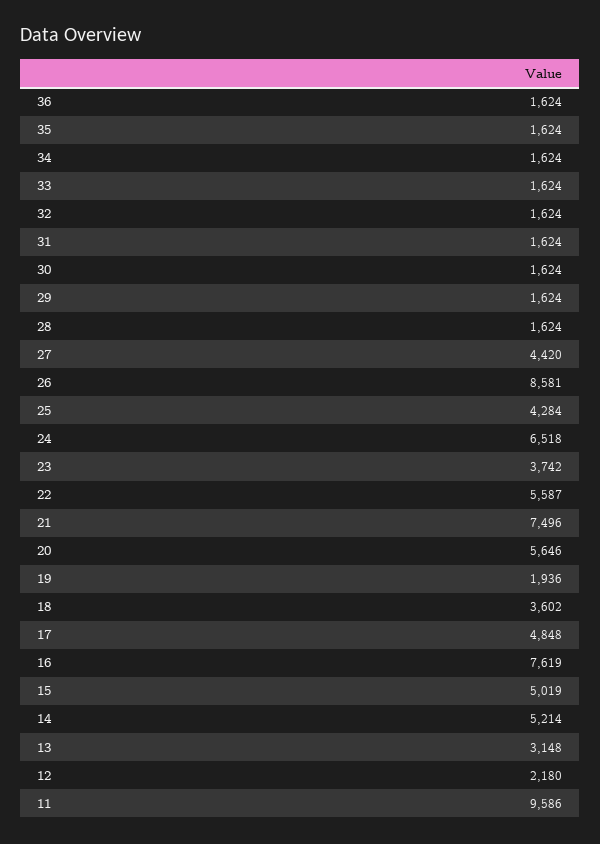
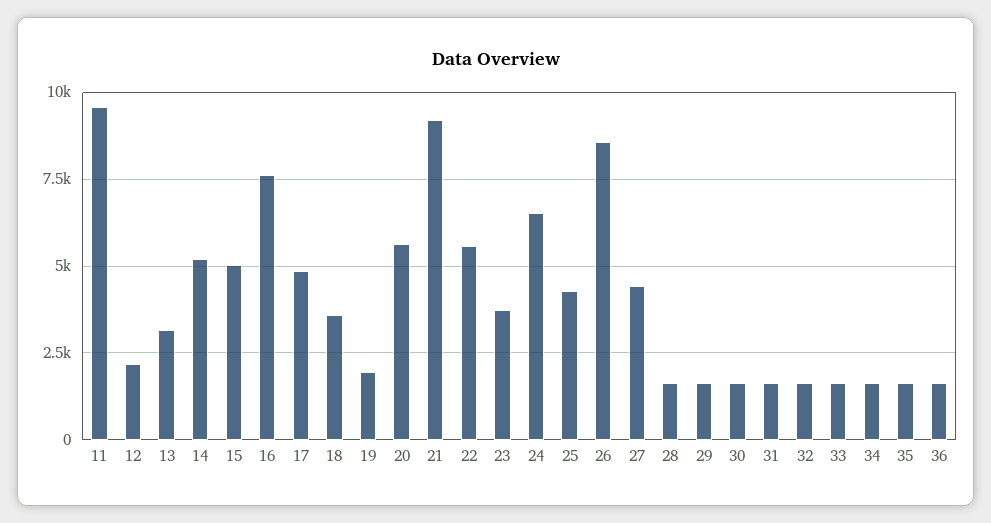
  {
    "36": 1624,
    "35": 1624,
    "34": 1624,
    "33": 1624,
    "32": 1624,
    "31": 1624,
    "30": 1624,
    "29": 1624,
    "28": 1624,
    "27": 4420,
    "26": 8581,
    "25": 4284,
    "24": 6518,
    "23": 3742,
    "22": 5587,
-   "21": 7496,
+   "21": 9250,
    "20": 5646,
    "19": 1936,
    "18": 3602,
    "17": 4848,
    "16": 7619,
    "15": 5019,
    "14": 5214,
    "13": 3148,
    "12": 2180,
    "11": 9586
  }

